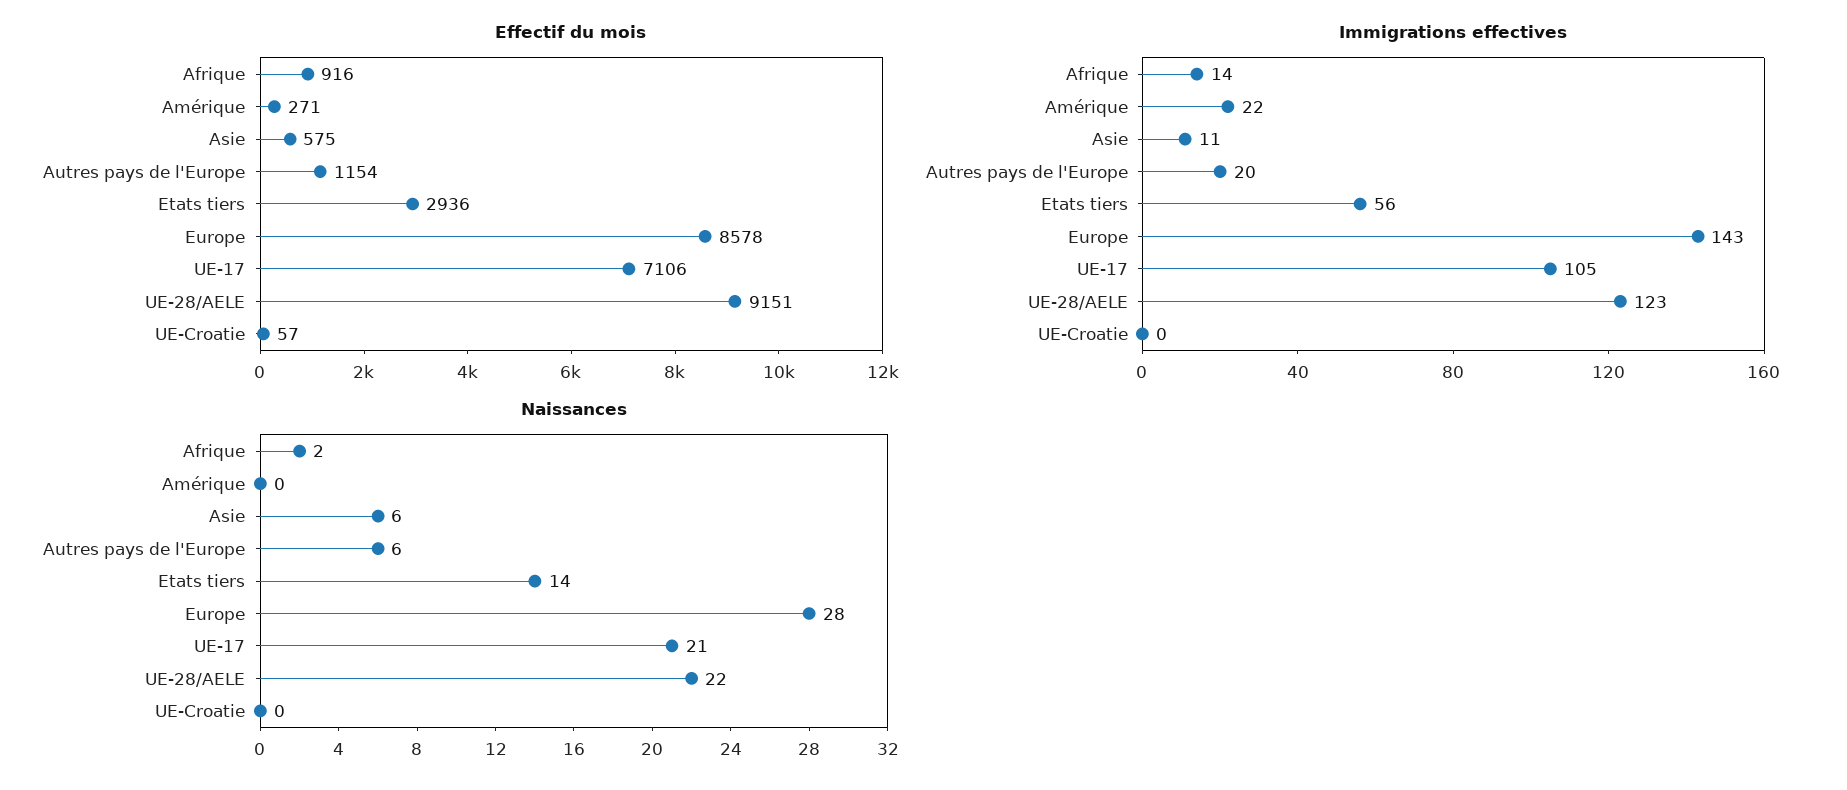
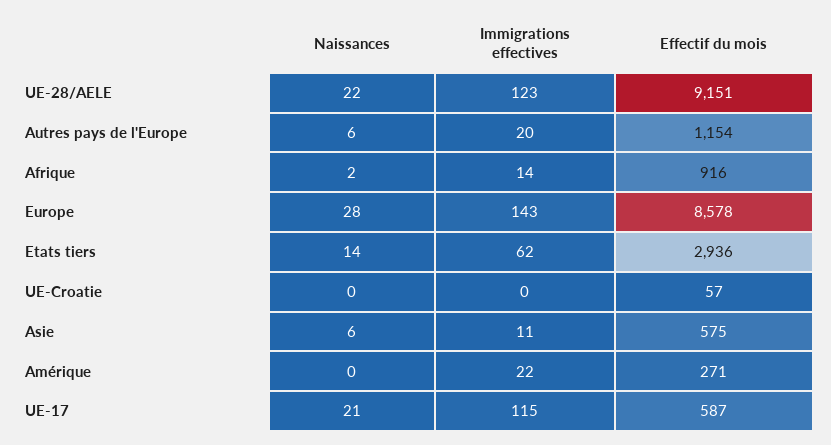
  {
    "Effectif du mois": {
      "Afrique": 916,
      "Amérique": 271,
      "Asie": 575,
      "Autres pays de l'Europe": 1154,
      "Etats tiers": 2936,
      "Europe": 8578,
-     "UE-17": 7106,
+     "UE-17": 587,
      "UE-28/AELE": 9151,
      "UE-Croatie": 57
    },
    "Immigrations effectives": {
      "Afrique": 14,
      "Amérique": 22,
      "Asie": 11,
      "Autres pays de l'Europe": 20,
-     "Etats tiers": 56,
+     "Etats tiers": 62,
      "Europe": 143,
-     "UE-17": 105,
+     "UE-17": 115,
      "UE-28/AELE": 123,
      "UE-Croatie": 0
    },
    "Naissances": {
      "Afrique": 2,
      "Amérique": 0,
      "Asie": 6,
      "Autres pays de l'Europe": 6,
      "Etats tiers": 14,
      "Europe": 28,
      "UE-17": 21,
      "UE-28/AELE": 22,
      "UE-Croatie": 0
    }
  }

